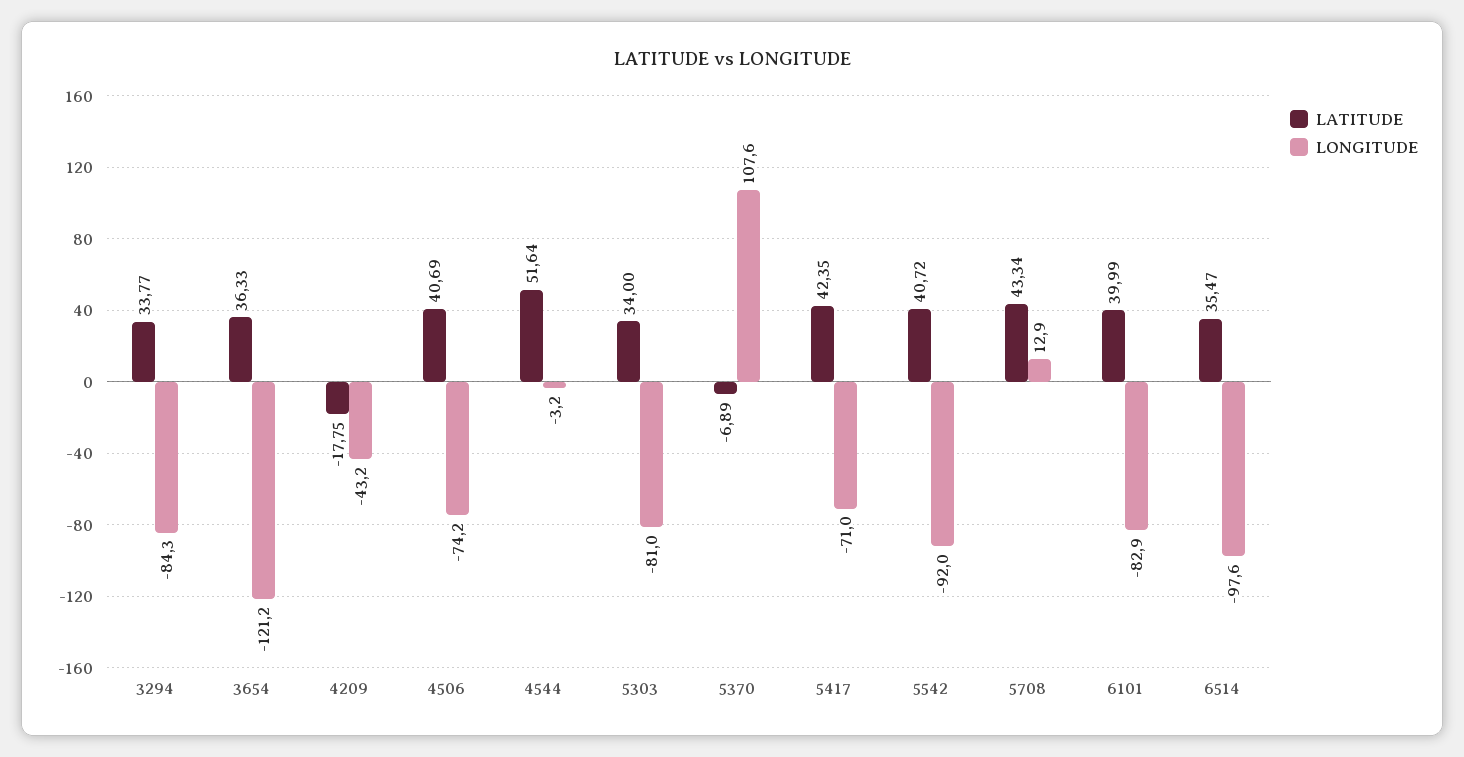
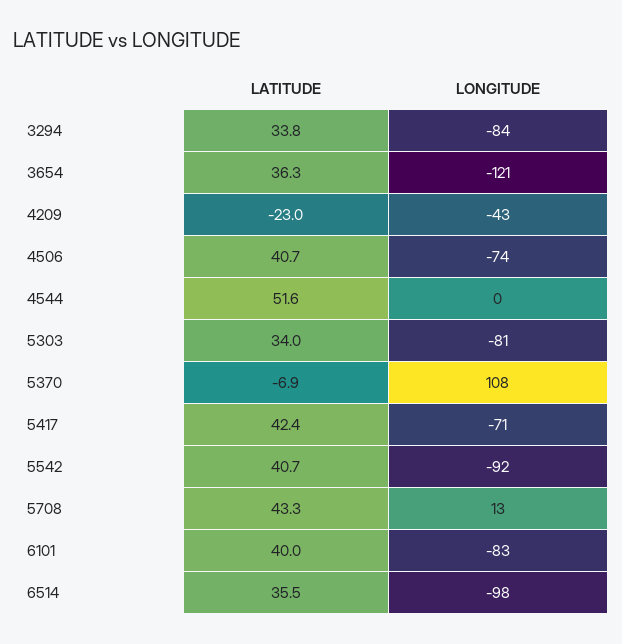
  {
    "LATITUDE": {
      "3294": 33.77,
      "3654": 36.33,
-     "4209": -17.75,
+     "4209": -23,
      "4506": 40.69,
      "4544": 51.64,
      "5303": 34,
      "5370": -6.89,
      "5417": 42.35,
      "5542": 40.72,
      "5708": 43.34,
      "6101": 39.99,
      "6514": 35.47
    },
    "LONGITUDE": {
      "3294": -84.3,
      "3654": -121.2,
      "4209": -43.2,
      "4506": -74.2,
-     "4544": -3.2,
+     "4544": 0,
      "5303": -81,
      "5370": 107.6,
      "5417": -71,
      "5542": -92,
      "5708": 12.9,
      "6101": -82.9,
      "6514": -97.6
    }
  }

